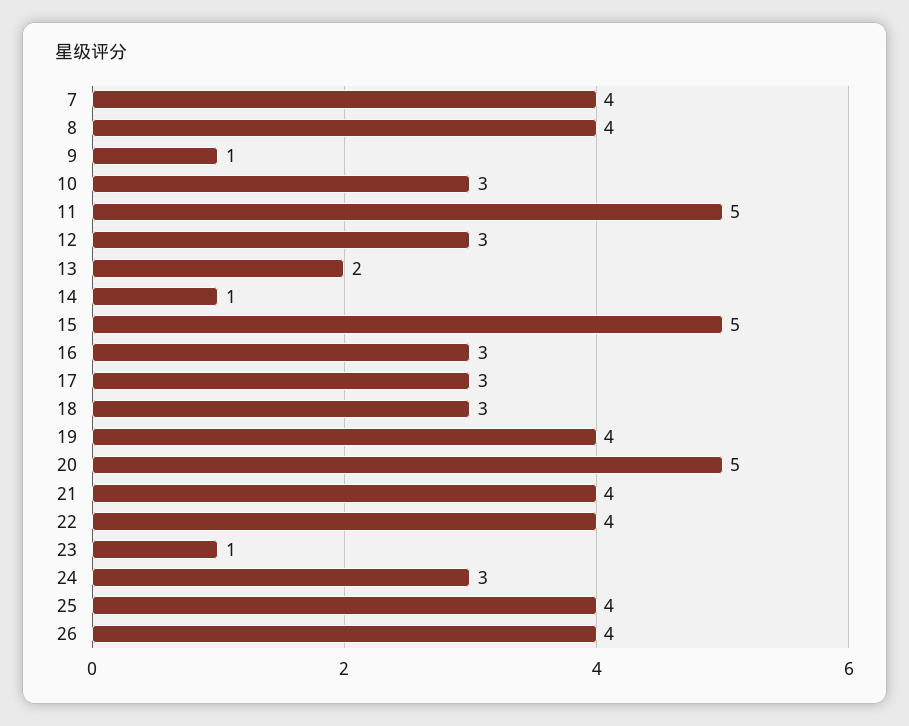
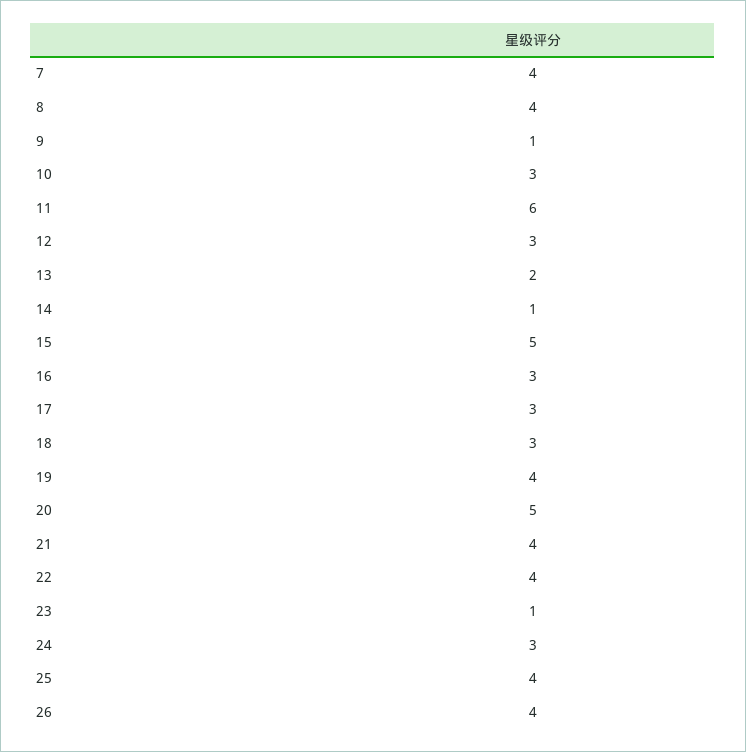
  {
    "7": 4,
    "8": 4,
    "9": 1,
    "10": 3,
-   "11": 5,
+   "11": 6,
    "12": 3,
    "13": 2,
    "14": 1,
    "15": 5,
    "16": 3,
    "17": 3,
    "18": 3,
    "19": 4,
    "20": 5,
    "21": 4,
    "22": 4,
    "23": 1,
    "24": 3,
    "25": 4,
    "26": 4
  }

